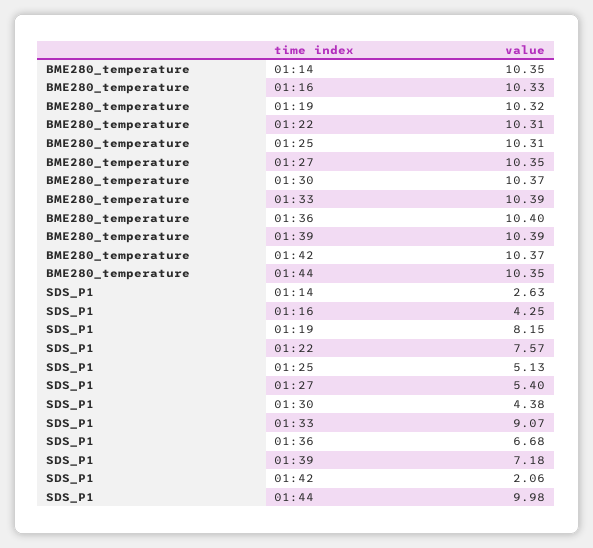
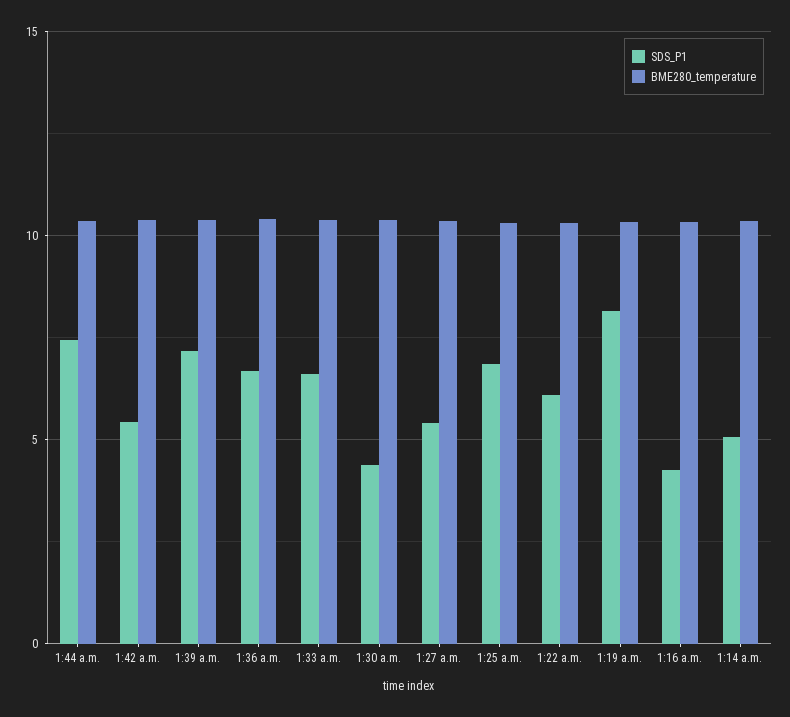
  {
    "BME280_temperature": {
      "01:14": 10.35,
      "01:16": 10.33,
      "01:19": 10.32,
      "01:22": 10.31,
      "01:25": 10.31,
      "01:27": 10.35,
      "01:30": 10.37,
      "01:33": 10.39,
      "01:36": 10.4,
      "01:39": 10.39,
      "01:42": 10.37,
      "01:44": 10.35
    },
    "SDS_P1": {
-     "01:14": 2.63,
+     "01:14": 5,
      "01:16": 4.25,
      "01:19": 8.15,
-     "01:22": 7.57,
+     "01:22": 6,
-     "01:25": 5.13,
+     "01:25": 7,
      "01:27": 5.4,
      "01:30": 4.38,
-     "01:33": 9.07,
+     "01:33": 6.5,
      "01:36": 6.68,
      "01:39": 7.18,
-     "01:42": 2.06,
+     "01:42": 5.5,
-     "01:44": 9.98
+     "01:44": 7.5
    }
  }

